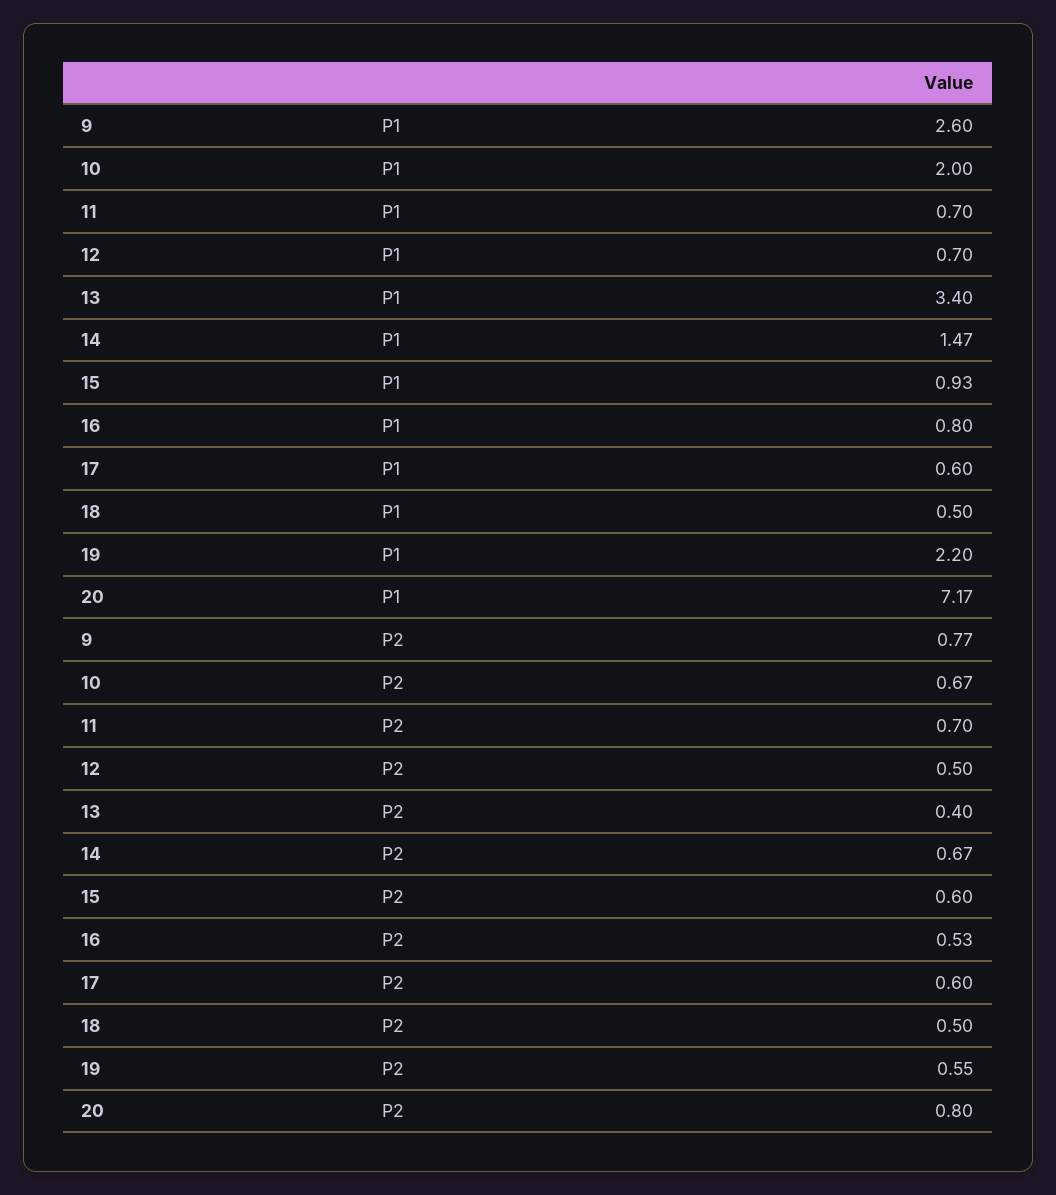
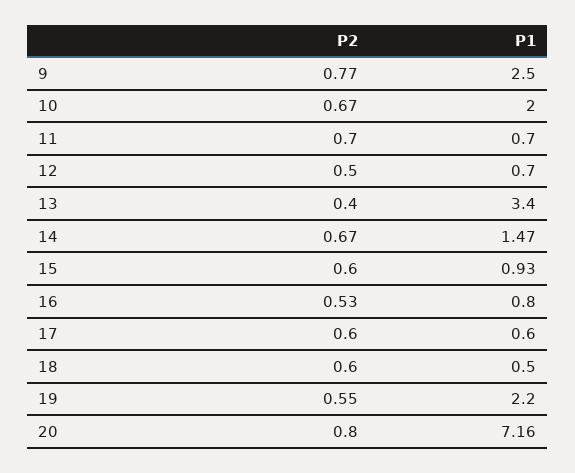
  {
    "9": {
-     "P1": 2.6,
+     "P1": 2.5,
      "P2": 0.77
    },
    "10": {
      "P1": 2,
      "P2": 0.67
    },
    "11": {
      "P1": 0.7,
      "P2": 0.7
    },
    "12": {
      "P1": 0.7,
      "P2": 0.5
    },
    "13": {
      "P1": 3.4,
      "P2": 0.4
    },
    "14": {
      "P1": 1.47,
      "P2": 0.67
    },
    "15": {
      "P1": 0.93,
      "P2": 0.6
    },
    "16": {
      "P1": 0.8,
      "P2": 0.53
    },
    "17": {
      "P1": 0.6,
      "P2": 0.6
    },
    "18": {
      "P1": 0.5,
-     "P2": 0.5
+     "P2": 0.6
    },
    "19": {
      "P1": 2.2,
      "P2": 0.55
    },
    "20": {
-     "P1": 7.17,
+     "P1": 7.16,
      "P2": 0.8
    }
  }

